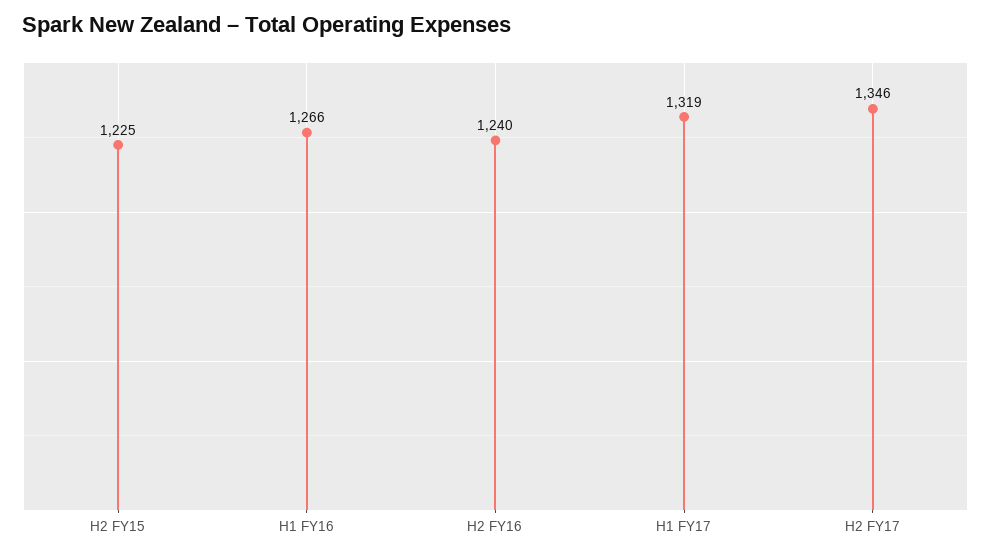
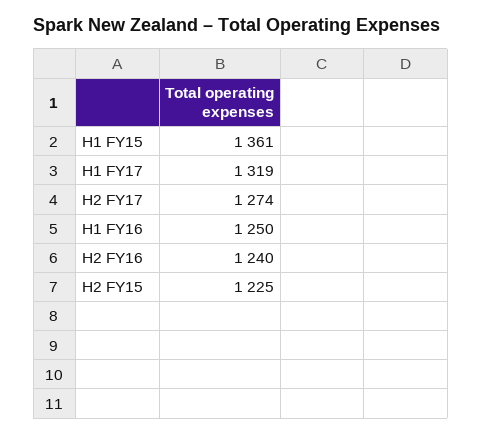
  {
    "H2 FY15": 1225,
-   "H1 FY16": 1266,
+   "H1 FY16": 1250,
    "H2 FY16": 1240,
    "H1 FY17": 1319,
-   "H2 FY17": 1346
+   "H2 FY17": 1274,
+   "H1 FY15": 1361
  }

